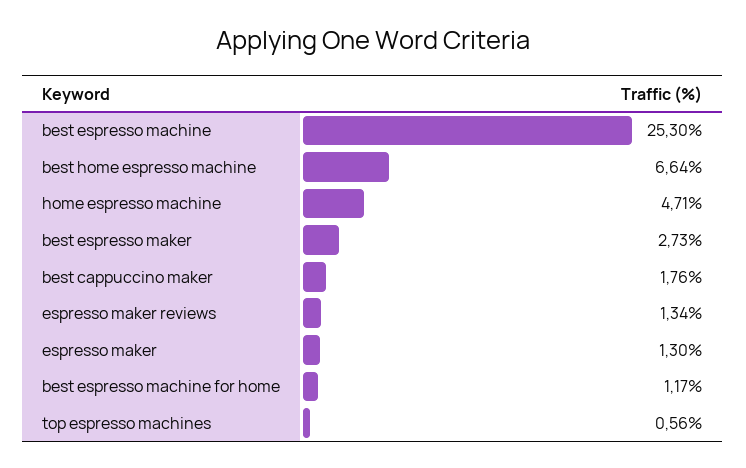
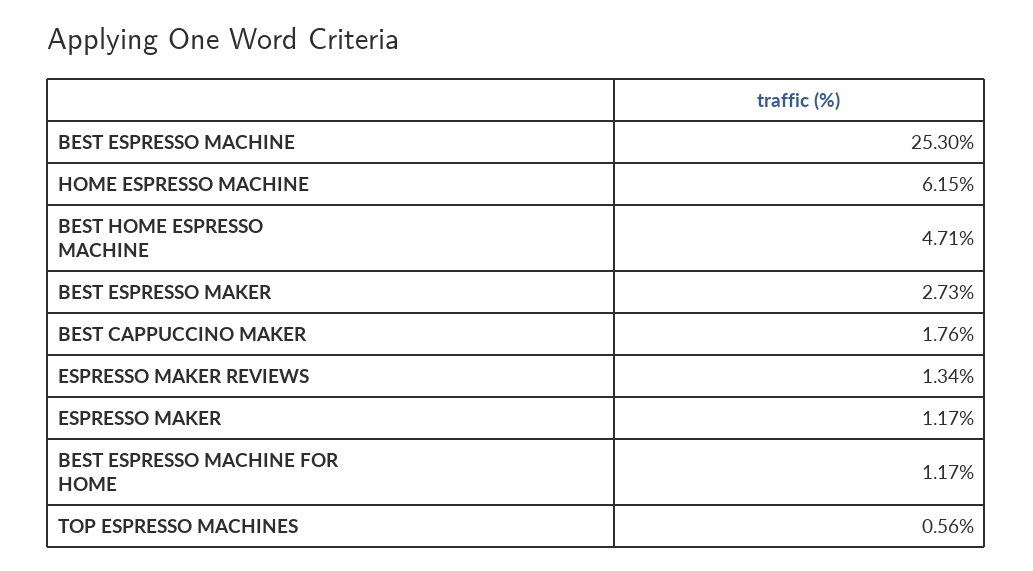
  {
    "best espresso machine": 25.3,
-   "best home espresso machine": 6.64,
+   "best home espresso machine": 4.71,
-   "home espresso machine": 4.71,
+   "home espresso machine": 6.15,
    "best espresso maker": 2.73,
    "best cappuccino maker": 1.76,
    "espresso maker reviews": 1.34,
-   "espresso maker": 1.3,
+   "espresso maker": 1.17,
    "best espresso machine for home": 1.17,
    "top espresso machines": 0.56
  }

